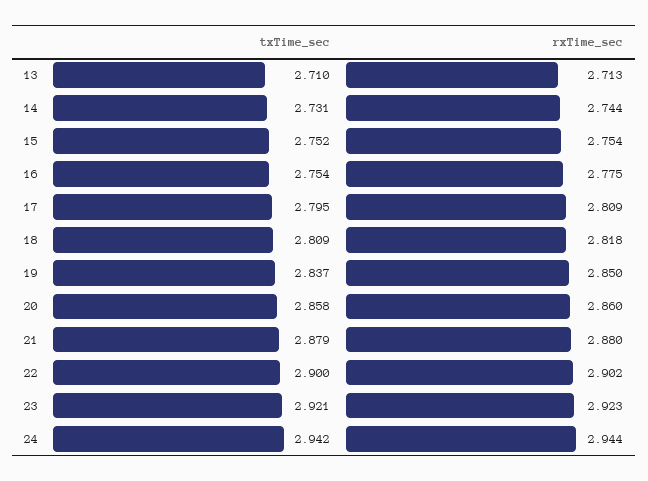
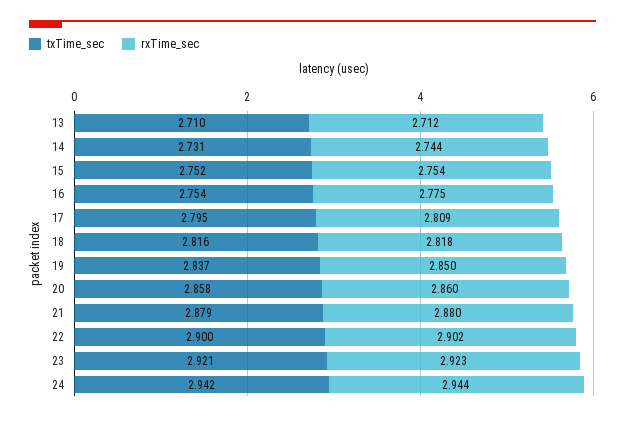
  {
    "txTime_sec": {
      "13": 2.71,
      "14": 2.731,
      "15": 2.752,
      "16": 2.754,
      "17": 2.795,
-     "18": 2.809,
+     "18": 2.816,
      "19": 2.837,
      "20": 2.858,
      "21": 2.879,
      "22": 2.9,
      "23": 2.921,
      "24": 2.942
    },
    "rxTime_sec": {
-     "13": 2.713,
+     "13": 2.712,
      "14": 2.744,
      "15": 2.754,
      "16": 2.775,
      "17": 2.809,
      "18": 2.818,
      "19": 2.85,
      "20": 2.86,
      "21": 2.88,
      "22": 2.902,
      "23": 2.923,
      "24": 2.944
    }
  }

